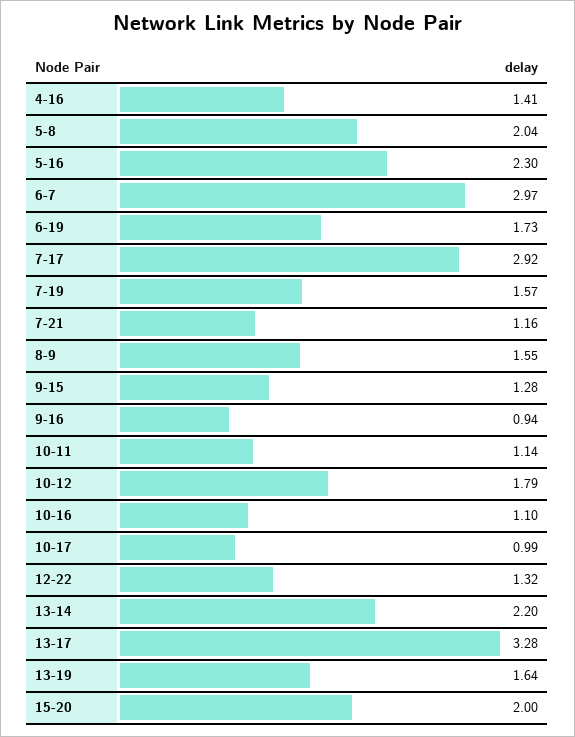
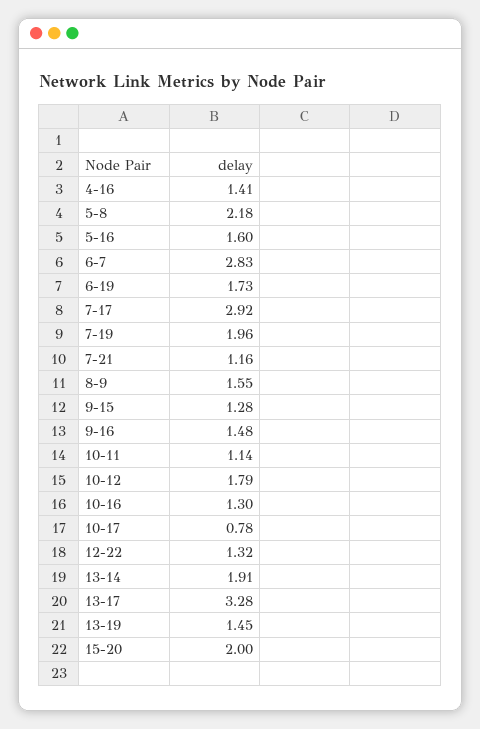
  {
    "4-16": 1.41,
-   "5-8": 2.04,
+   "5-8": 2.18,
-   "5-16": 2.3,
+   "5-16": 1.6,
-   "6-7": 2.97,
+   "6-7": 2.83,
    "6-19": 1.73,
    "7-17": 2.92,
-   "7-19": 1.57,
+   "7-19": 1.96,
    "7-21": 1.16,
    "8-9": 1.55,
    "9-15": 1.28,
-   "9-16": 0.94,
+   "9-16": 1.48,
    "10-11": 1.14,
    "10-12": 1.79,
-   "10-16": 1.1,
+   "10-16": 1.3,
-   "10-17": 0.99,
+   "10-17": 0.78,
    "12-22": 1.32,
-   "13-14": 2.2,
+   "13-14": 1.91,
    "13-17": 3.28,
-   "13-19": 1.64,
+   "13-19": 1.45,
    "15-20": 2
  }

